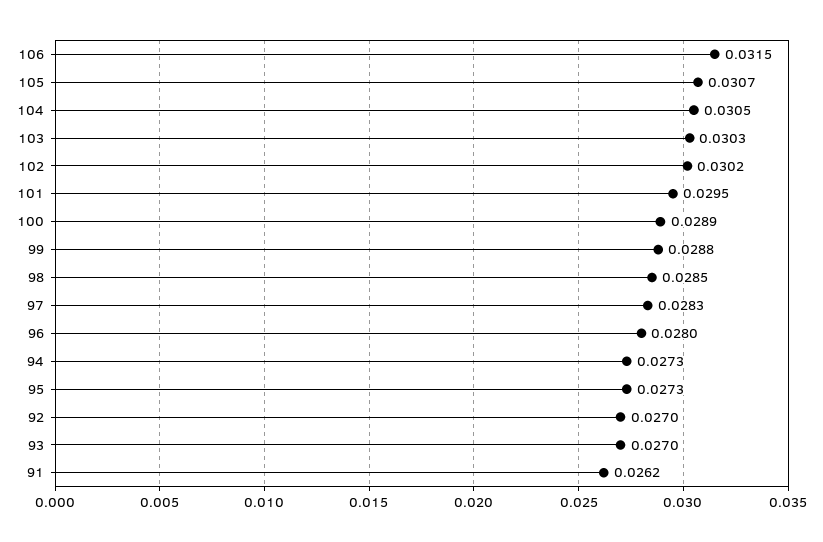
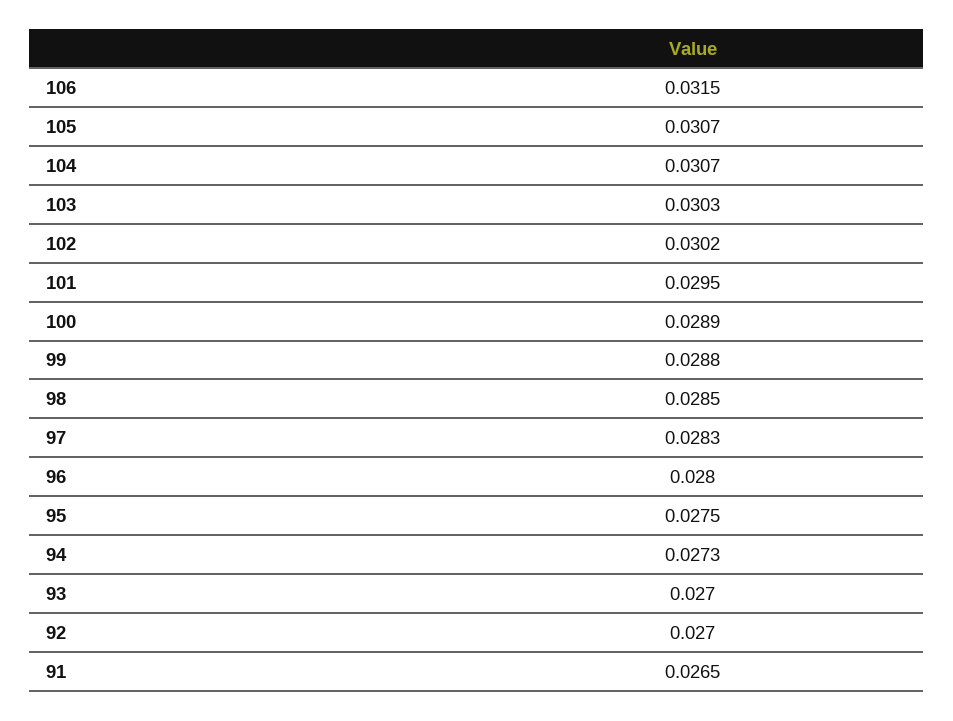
  {
    "106": 0.0315,
    "105": 0.0307,
-   "104": 0.0305,
+   "104": 0.0307,
    "103": 0.0303,
    "102": 0.0302,
    "101": 0.0295,
    "100": 0.0289,
    "99": 0.0288,
    "98": 0.0285,
    "97": 0.0283,
    "96": 0.028,
    "94": 0.0273,
-   "95": 0.0273,
+   "95": 0.0275,
    "92": 0.027,
    "93": 0.027,
-   "91": 0.0262
+   "91": 0.0265
  }

